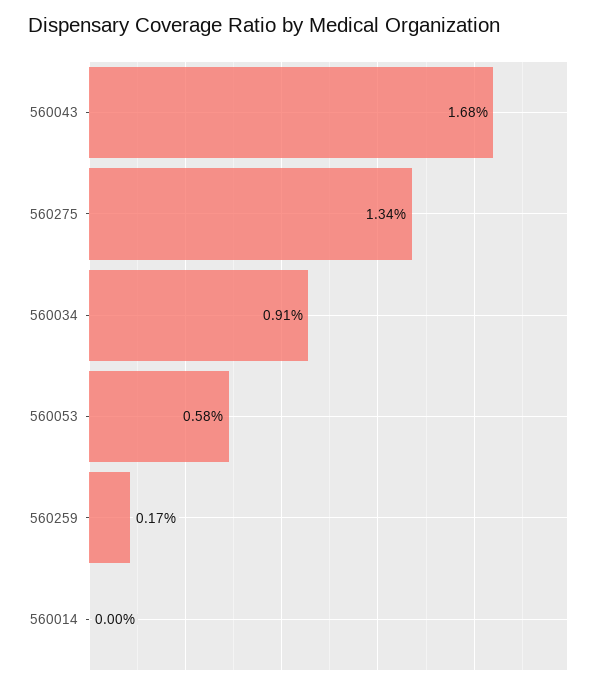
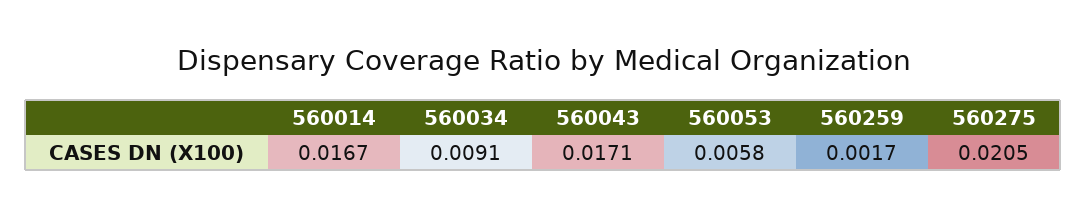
  {
-   "560043": 0.0168,
+   "560043": 0.0171,
-   "560275": 0.0134,
+   "560275": 0.0205,
    "560034": 0.0091,
    "560053": 0.0058,
    "560259": 0.0017,
-   "560014": 0
+   "560014": 0.0167
  }

